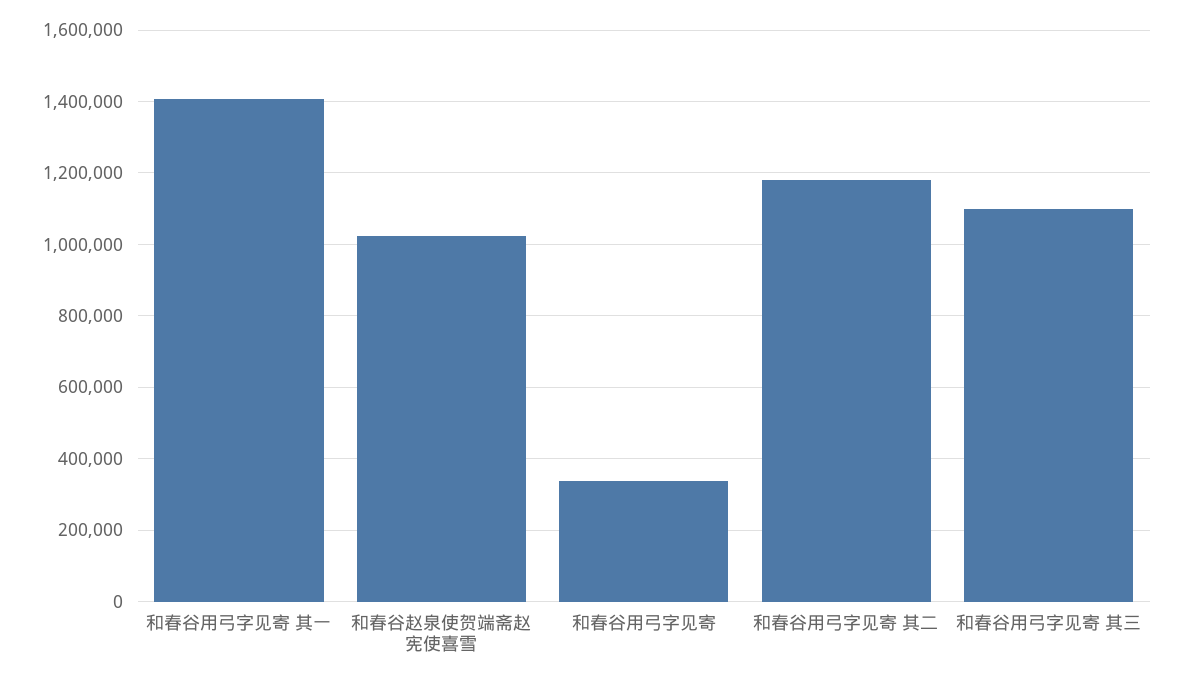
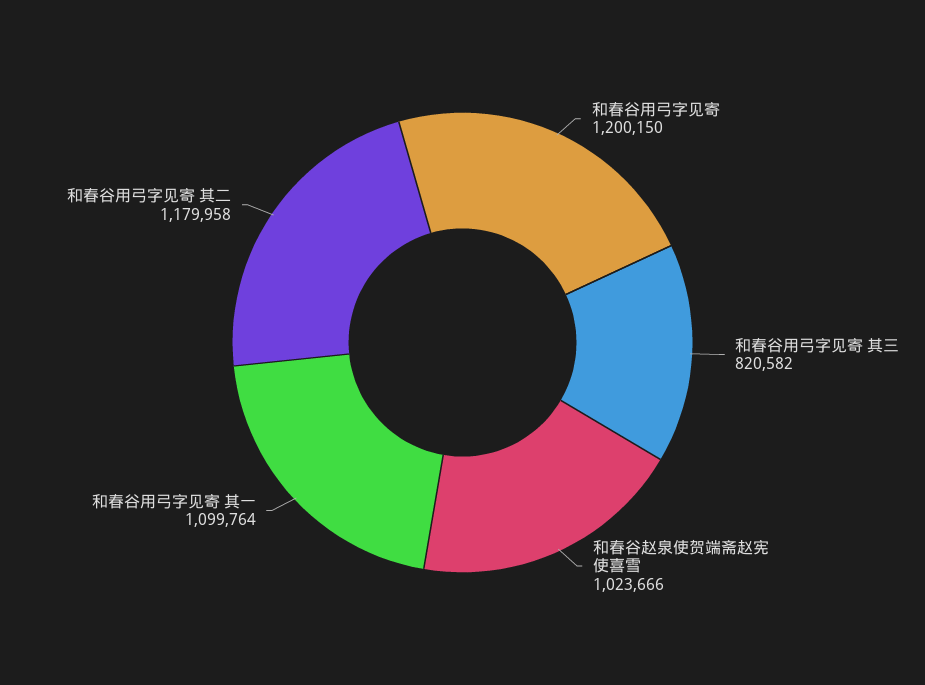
  {
-   "和春谷用弓字见寄 其一": 1400000,
+   "和春谷用弓字见寄 其一": 1099764,
    "和春谷赵泉使贺端斋赵宪使喜雪": 1023666,
-   "和春谷用弓字见寄": 340000,
+   "和春谷用弓字见寄": 1200150,
    "和春谷用弓字见寄 其二": 1179958,
-   "和春谷用弓字见寄 其三": 1100000
+   "和春谷用弓字见寄 其三": 820582
  }

